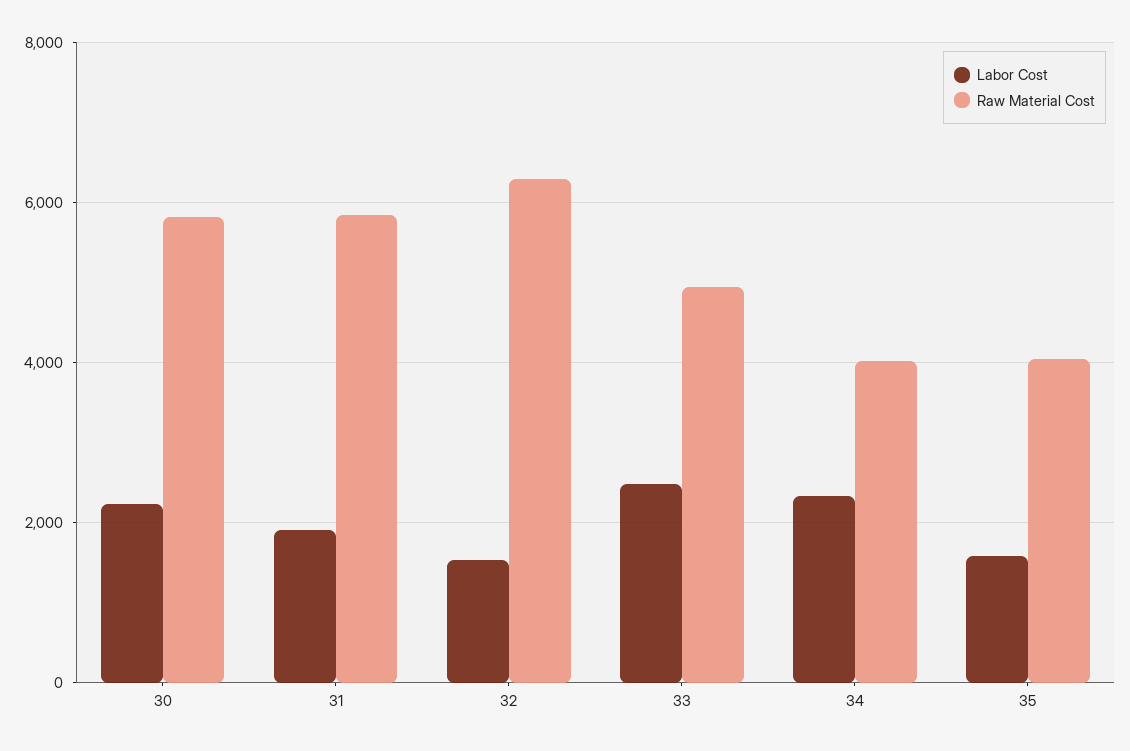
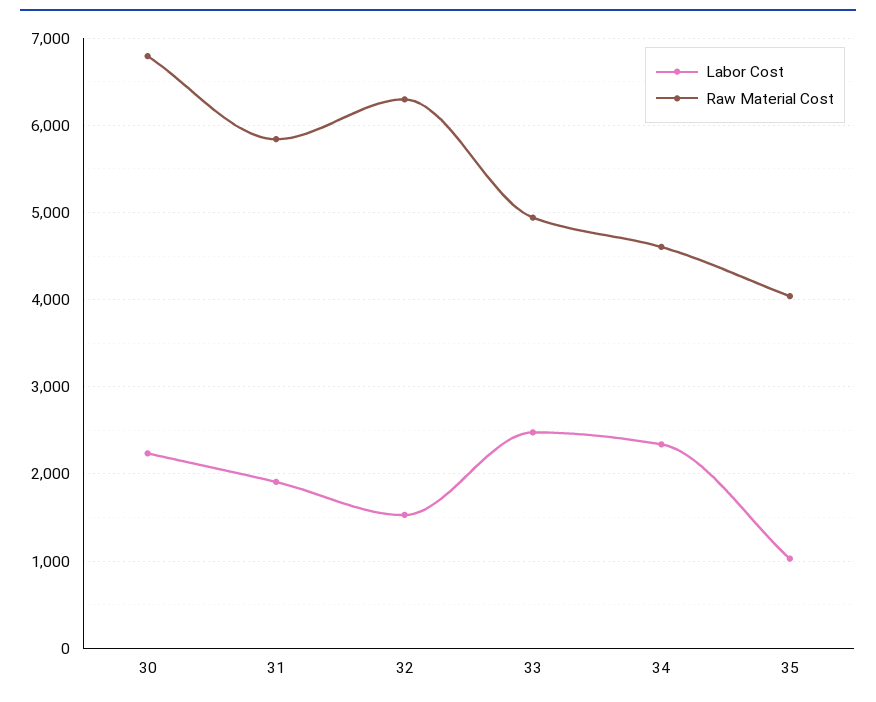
  {
    "Labor Cost": {
      "30": 2200,
      "31": 1900,
      "32": 1500,
      "33": 2500,
      "34": 2300,
-     "35": 1600
+     "35": 1000
    },
    "Raw Material Cost": {
-     "30": 5800,
+     "30": 6800,
      "31": 5800,
      "32": 6300,
      "33": 4900,
-     "34": 4000,
+     "34": 4600,
      "35": 4000
    }
  }

